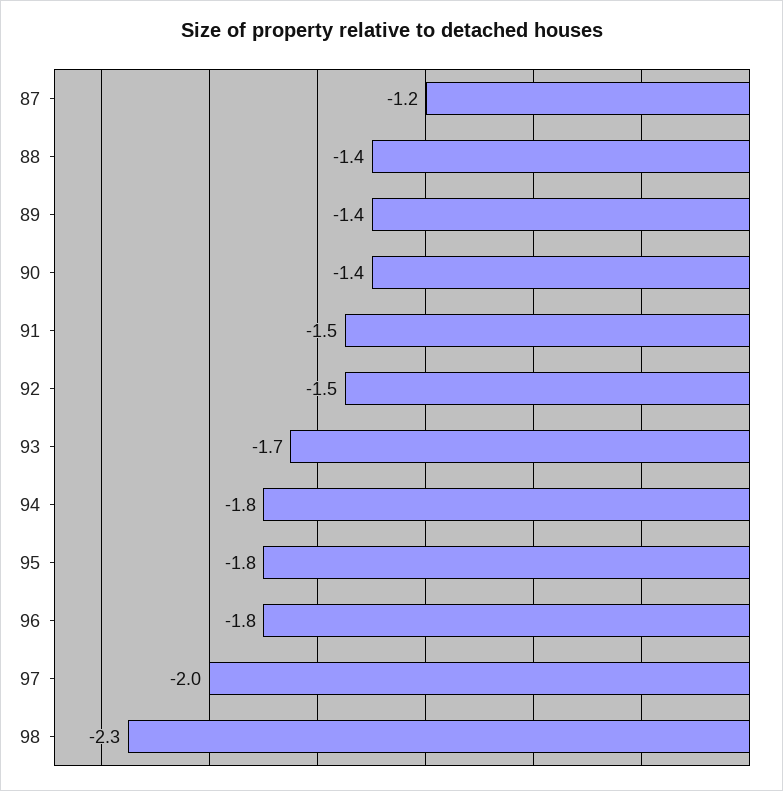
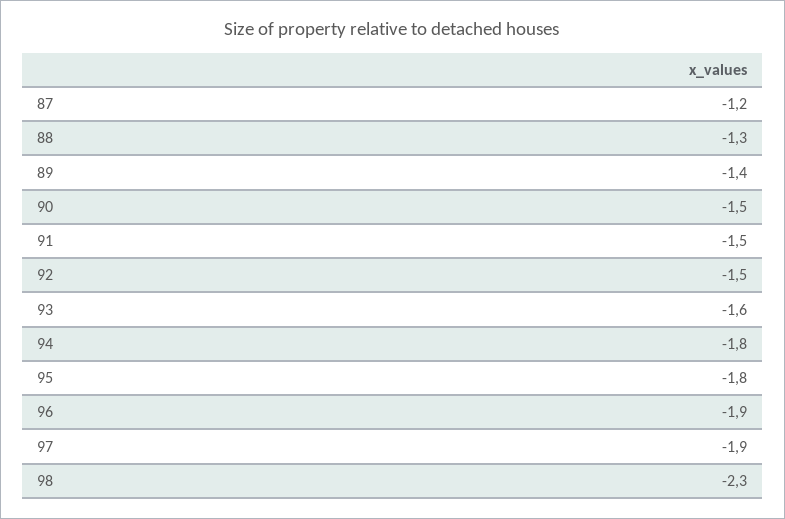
  {
    "87": -1.2,
-   "88": -1.4,
+   "88": -1.3,
    "89": -1.4,
-   "90": -1.4,
+   "90": -1.5,
    "91": -1.5,
    "92": -1.5,
-   "93": -1.7,
+   "93": -1.6,
    "94": -1.8,
    "95": -1.8,
-   "96": -1.8,
+   "96": -1.9,
-   "97": -2,
+   "97": -1.9,
    "98": -2.3
  }

